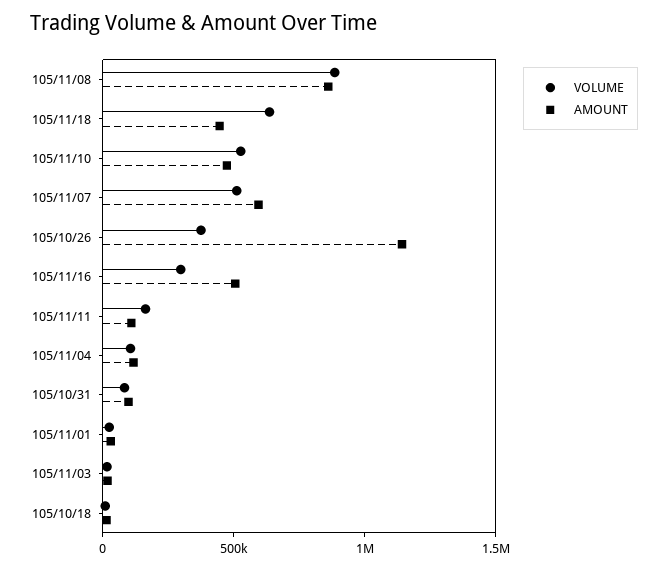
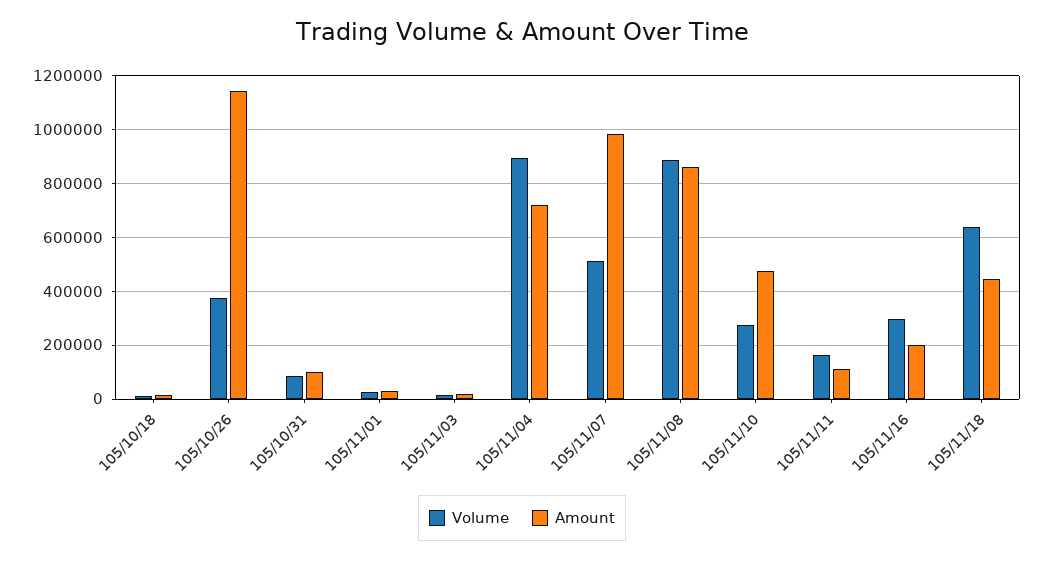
  {
    "VOLUME": {
      "105/11/08": 875000,
      "105/11/18": 625000,
-     "105/11/10": 500000,
+     "105/11/10": 275000,
      "105/11/07": 500000,
      "105/10/26": 375000,
      "105/11/16": 300000,
      "105/11/11": 175000,
-     "105/11/04": 100000,
+     "105/11/04": 900000,
      "105/10/31": 75000,
      "105/11/01": 25000,
      "105/11/03": 25000,
      "105/10/18": 0
    },
    "AMOUNT": {
      "105/11/08": 850000,
      "105/11/18": 450000,
      "105/11/10": 475000,
-     "105/11/07": 600000,
+     "105/11/07": 975000,
      "105/10/26": 1150000,
-     "105/11/16": 500000,
+     "105/11/16": 200000,
      "105/11/11": 100000,
-     "105/11/04": 100000,
+     "105/11/04": 725000,
      "105/10/31": 100000,
      "105/11/01": 25000,
      "105/11/03": 25000,
      "105/10/18": 25000
    }
  }

